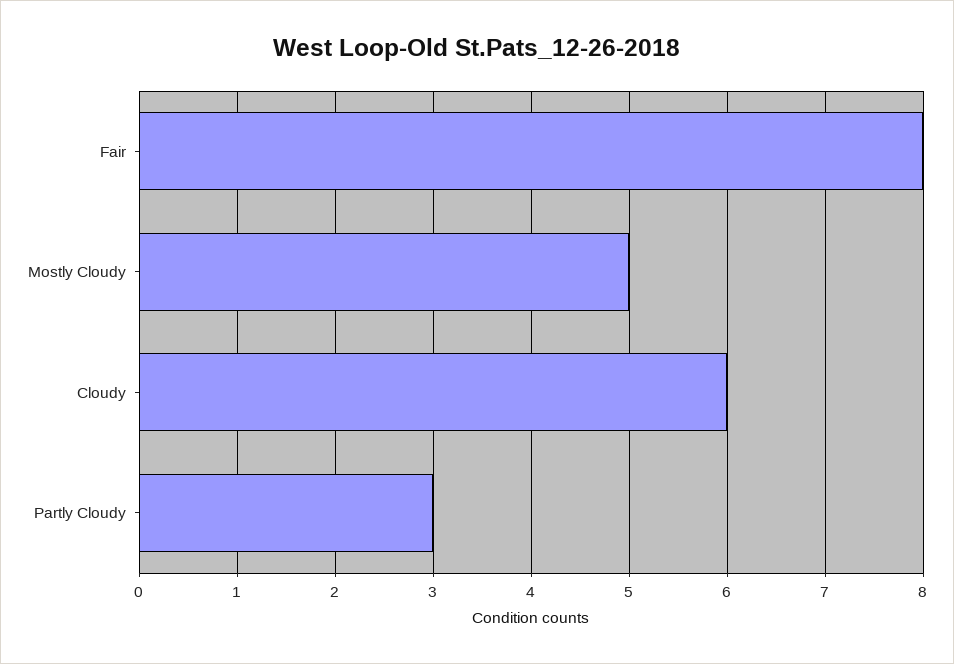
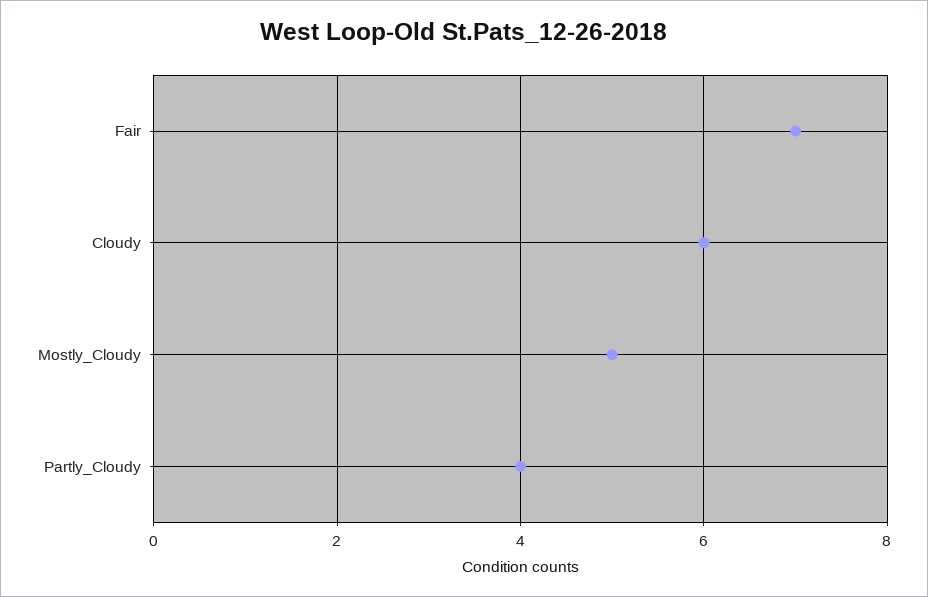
  {
-   "Fair": 8,
+   "Fair": 7,
    "Mostly Cloudy": 5,
    "Cloudy": 6,
-   "Partly Cloudy": 3
+   "Partly Cloudy": 4
  }

